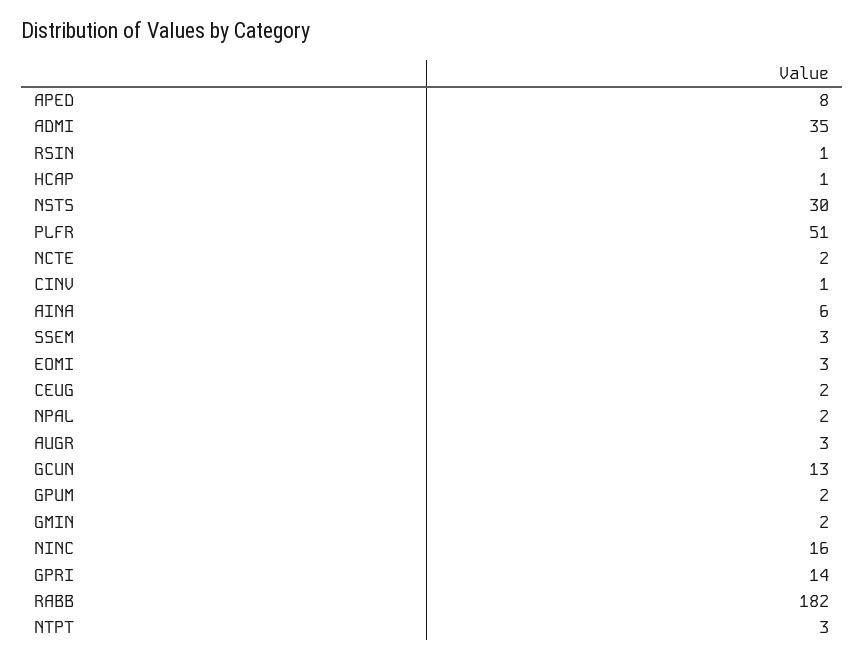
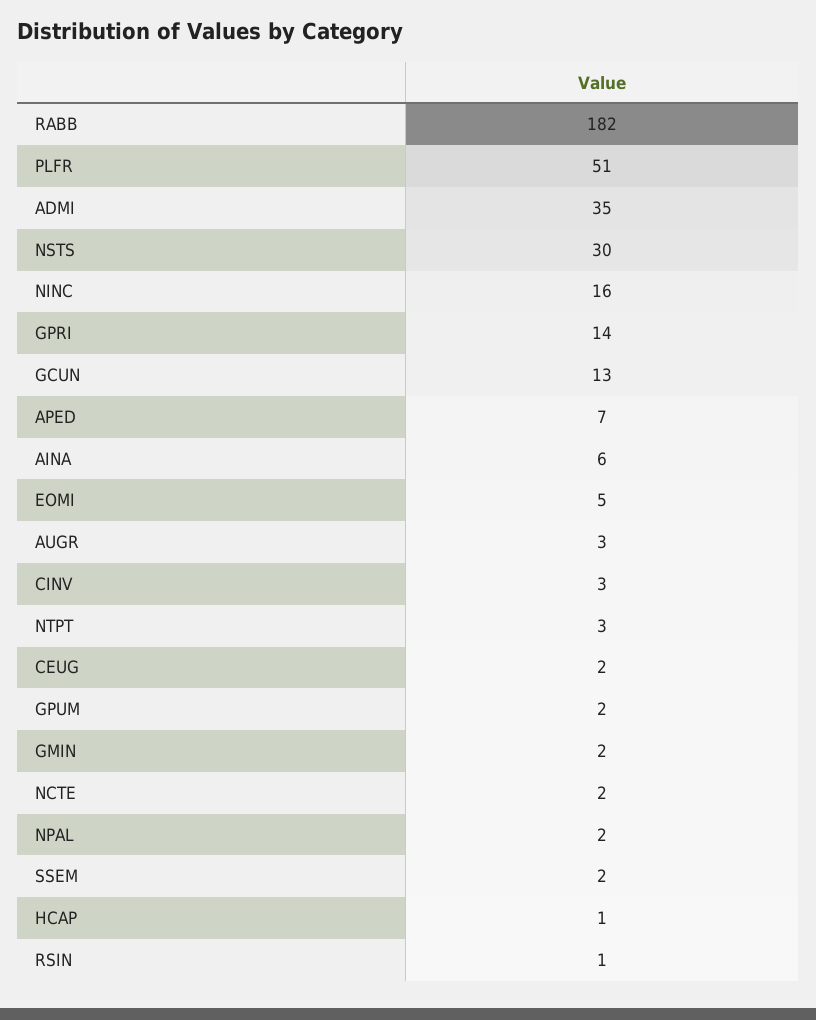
  {
-   "APED": 8,
+   "APED": 7,
    "ADMI": 35,
    "RSIN": 1,
    "HCAP": 1,
    "NSTS": 30,
    "PLFR": 51,
    "NCTE": 2,
-   "CINV": 1,
+   "CINV": 3,
    "AINA": 6,
-   "SSEM": 3,
+   "SSEM": 2,
-   "EOMI": 3,
+   "EOMI": 5,
    "CEUG": 2,
    "NPAL": 2,
    "AUGR": 3,
    "GCUN": 13,
    "GPUM": 2,
    "GMIN": 2,
    "NINC": 16,
    "GPRI": 14,
    "RABB": 182,
    "NTPT": 3
  }

